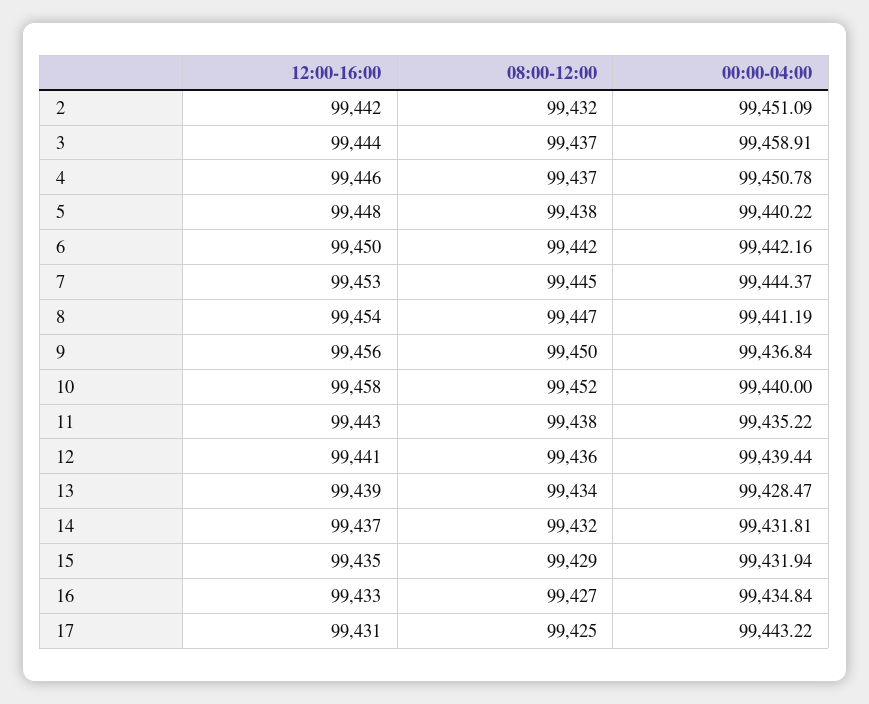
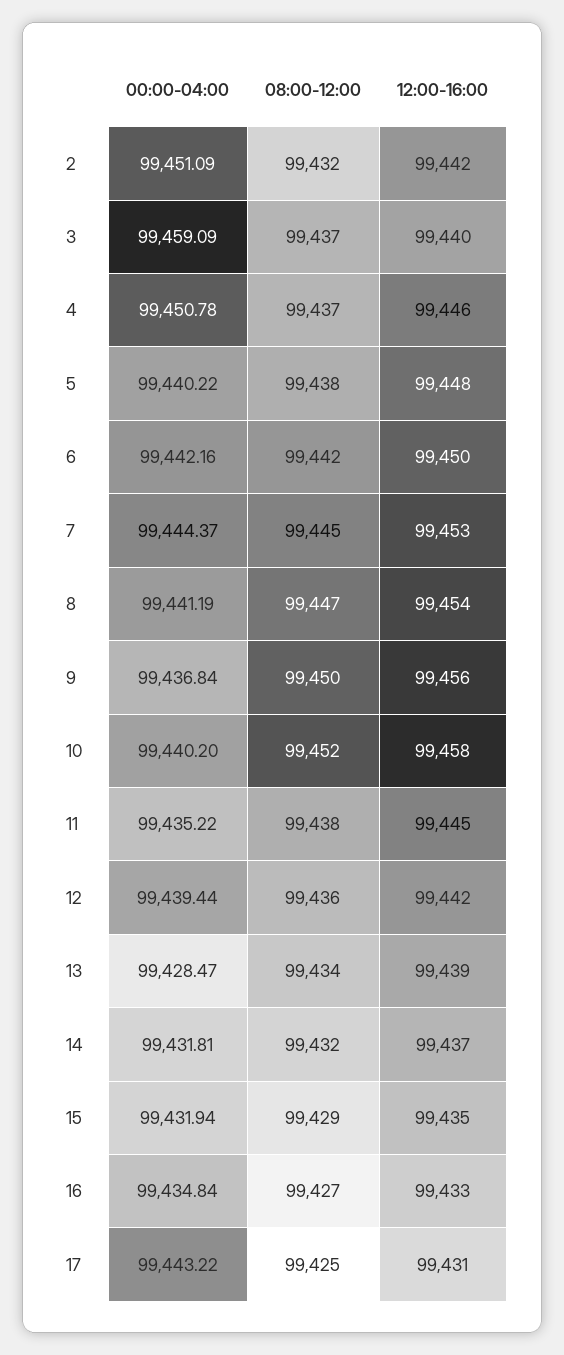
  {
    "12:00-16:00": {
      "2": 99442,
-     "3": 99444,
+     "3": 99440,
      "4": 99446,
      "5": 99448,
      "6": 99450,
      "7": 99453,
      "8": 99454,
      "9": 99456,
      "10": 99458,
-     "11": 99443,
+     "11": 99445,
-     "12": 99441,
+     "12": 99442,
      "13": 99439,
      "14": 99437,
      "15": 99435,
      "16": 99433,
      "17": 99431
    },
    "08:00-12:00": {
      "2": 99432,
      "3": 99437,
      "4": 99437,
      "5": 99438,
      "6": 99442,
      "7": 99445,
      "8": 99447,
      "9": 99450,
      "10": 99452,
      "11": 99438,
      "12": 99436,
      "13": 99434,
      "14": 99432,
      "15": 99429,
      "16": 99427,
      "17": 99425
    },
    "00:00-04:00": {
      "2": 99451.09,
-     "3": 99458.91,
+     "3": 99459.09,
      "4": 99450.78,
      "5": 99440.22,
      "6": 99442.16,
      "7": 99444.37,
      "8": 99441.19,
      "9": 99436.84,
-     "10": 99440,
+     "10": 99440.2,
      "11": 99435.22,
      "12": 99439.44,
      "13": 99428.47,
      "14": 99431.81,
      "15": 99431.94,
      "16": 99434.84,
      "17": 99443.22
    }
  }

